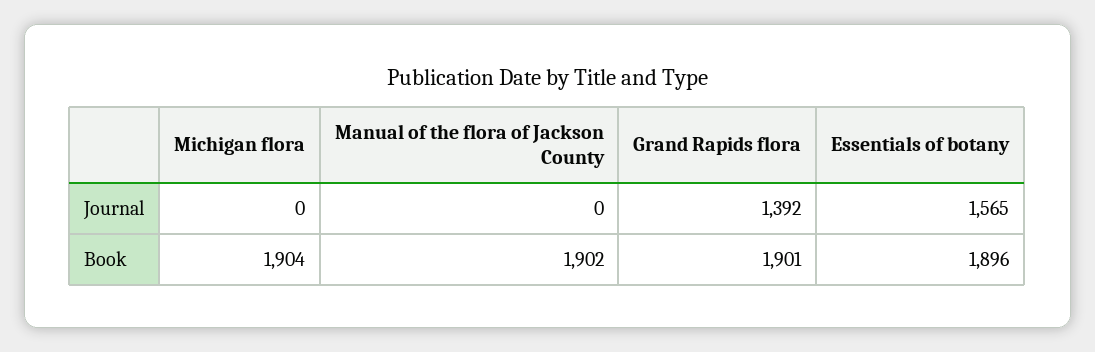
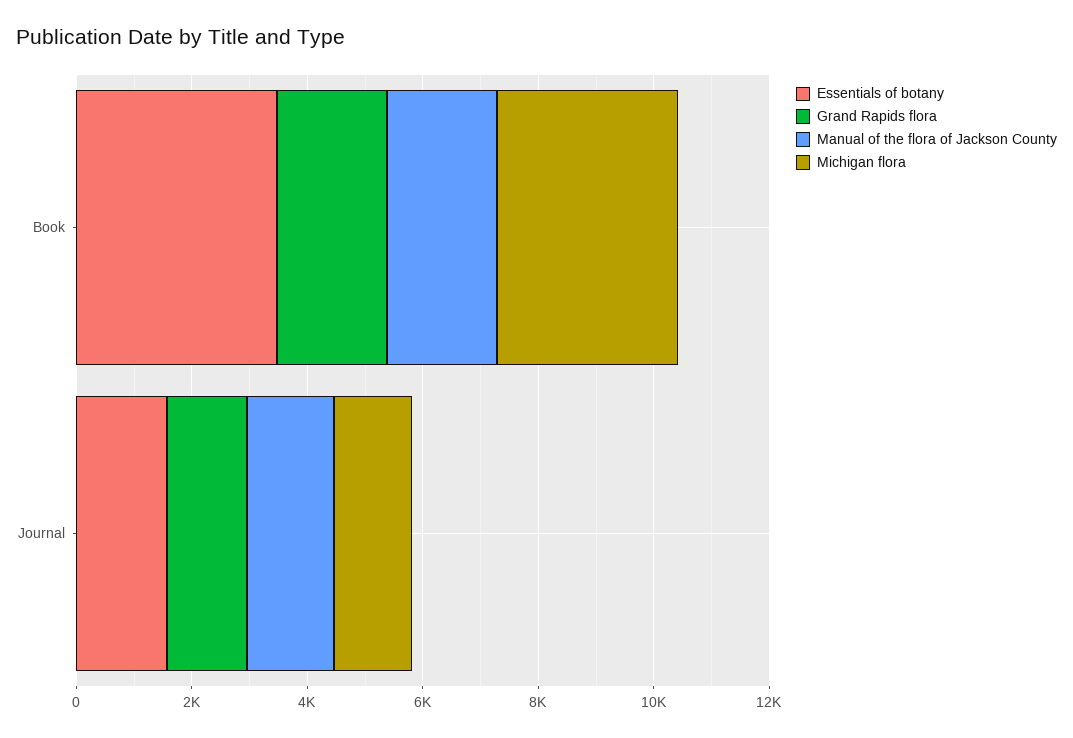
  {
    "Michigan flora": {
-     "Journal": 0,
+     "Journal": 1500,
-     "Book": 1904
+     "Book": 3000
    },
    "Manual of the flora of Jackson County": {
-     "Journal": 0,
+     "Journal": 1500,
      "Book": 1902
    },
    "Grand Rapids flora": {
      "Journal": 1392,
      "Book": 1901
    },
    "Essentials of botany": {
      "Journal": 1565,
-     "Book": 1896
+     "Book": 3500
    }
  }

